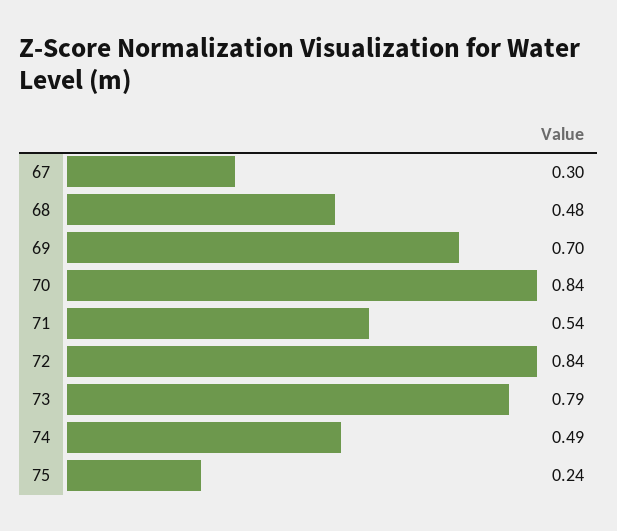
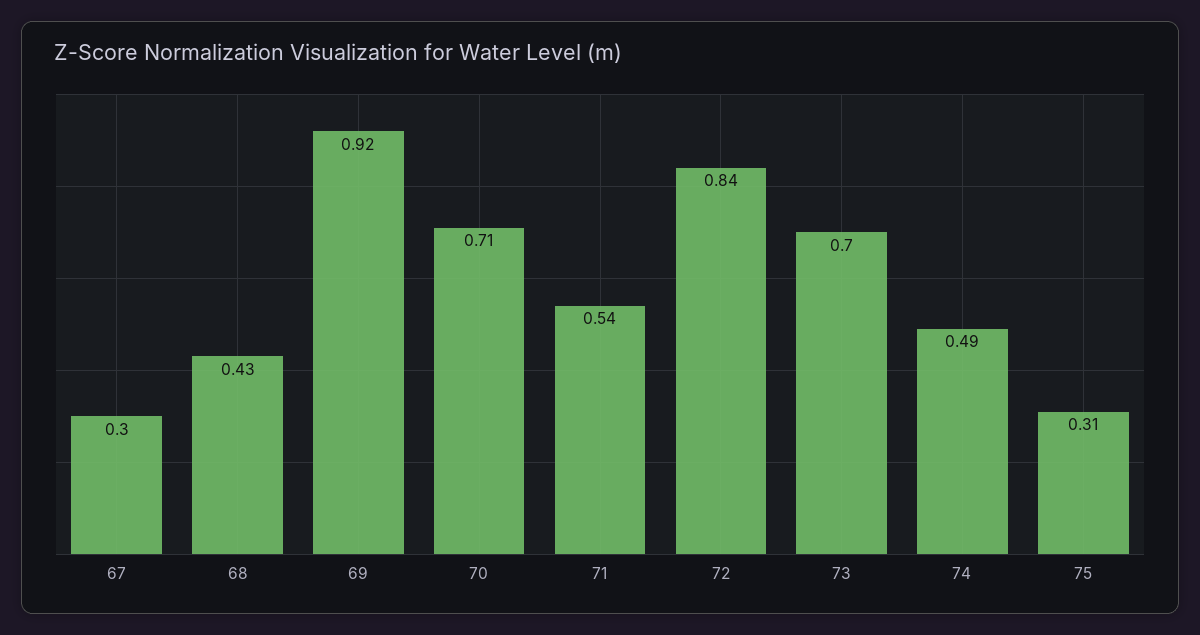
  {
    "67": 0.3,
-   "68": 0.48,
+   "68": 0.43,
-   "69": 0.7,
+   "69": 0.92,
-   "70": 0.84,
+   "70": 0.71,
    "71": 0.54,
    "72": 0.84,
-   "73": 0.79,
+   "73": 0.7,
    "74": 0.49,
-   "75": 0.24
+   "75": 0.31
  }

